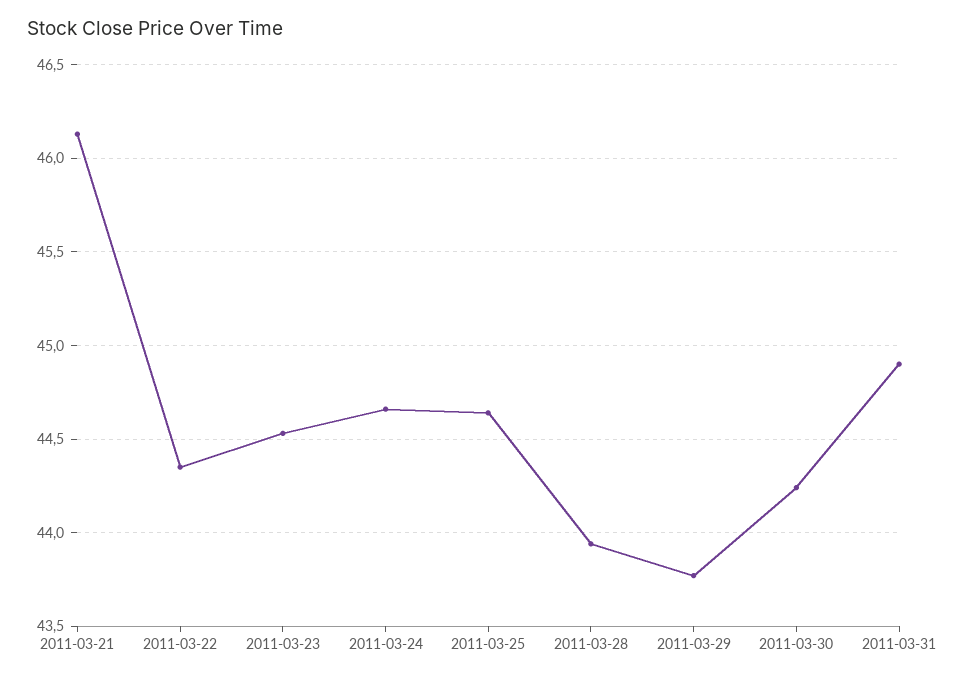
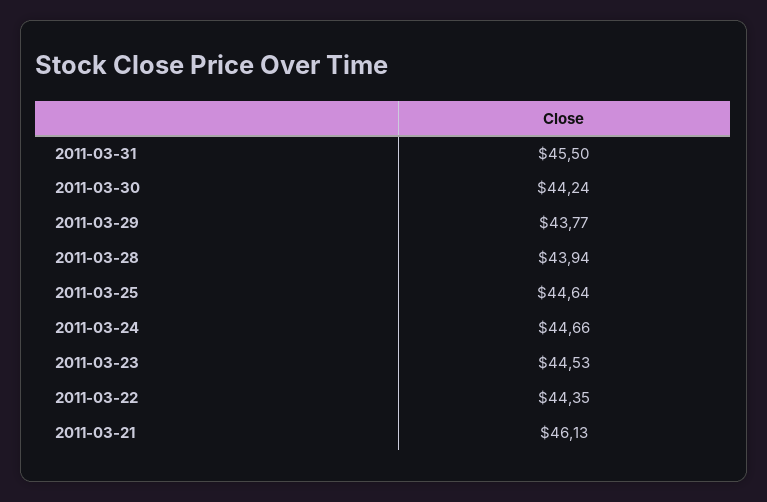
  {
    "2011-03-21": 46.13,
    "2011-03-22": 44.35,
    "2011-03-23": 44.53,
    "2011-03-24": 44.66,
    "2011-03-25": 44.64,
    "2011-03-28": 43.94,
    "2011-03-29": 43.77,
    "2011-03-30": 44.24,
-   "2011-03-31": 44.9
+   "2011-03-31": 45.5
  }

